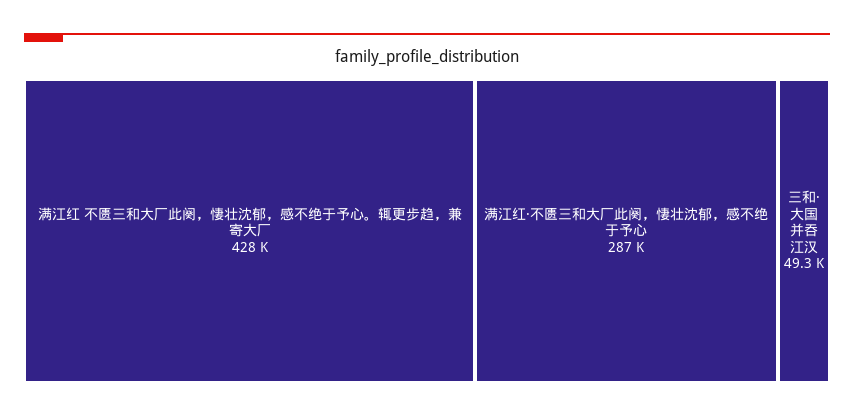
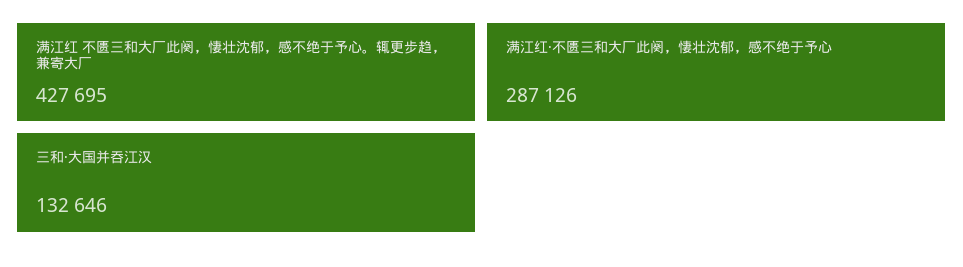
  {
    "满江红 不匮三和大厂此阕，悽壮沈郁，感不绝于予心。辄更步趋，兼寄大厂": 427695,
    "满江红·不匮三和大厂此阕，悽壮沈郁，感不绝于予心": 287126,
-   "三和·大国并吞江汉": 49300
+   "三和·大国并吞江汉": 132646
  }

